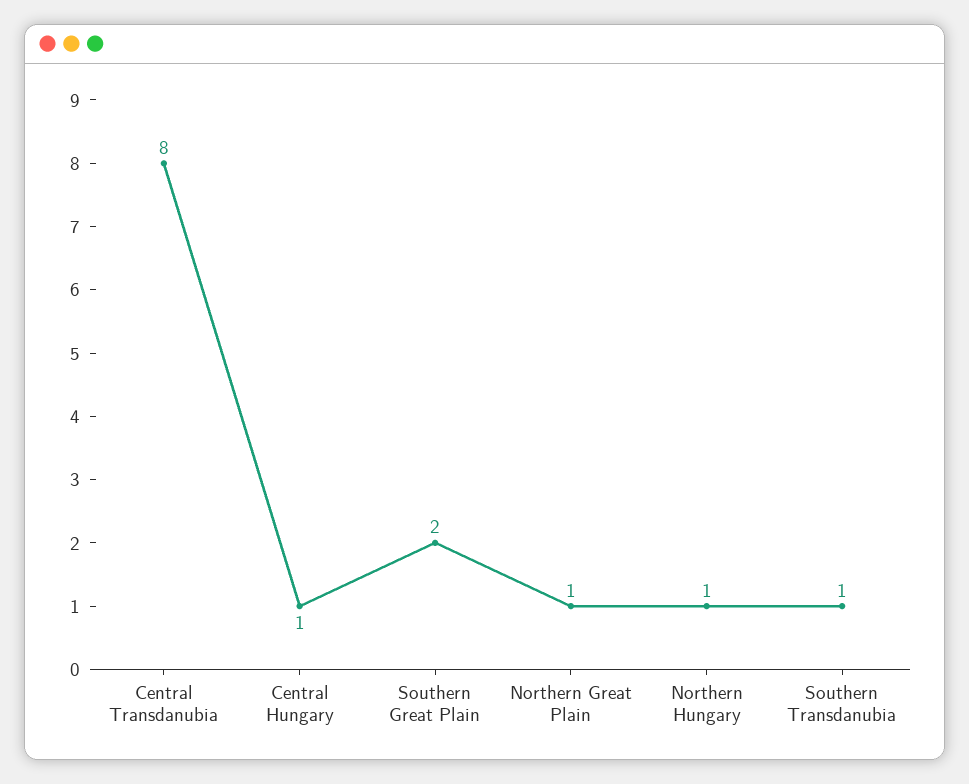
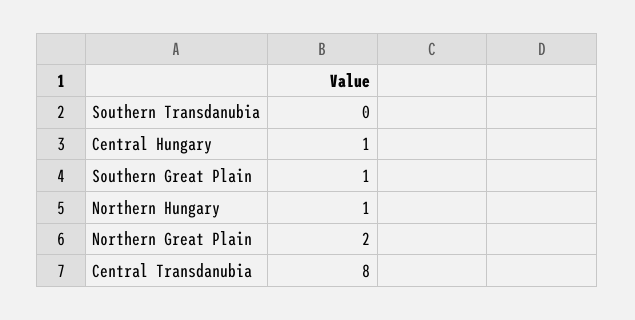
  {
    "Central Transdanubia": 8,
    "Central Hungary": 1,
-   "Southern Great Plain": 2,
+   "Southern Great Plain": 1,
-   "Northern Great Plain": 1,
+   "Northern Great Plain": 2,
    "Northern Hungary": 1,
-   "Southern Transdanubia": 1
+   "Southern Transdanubia": 0
  }

